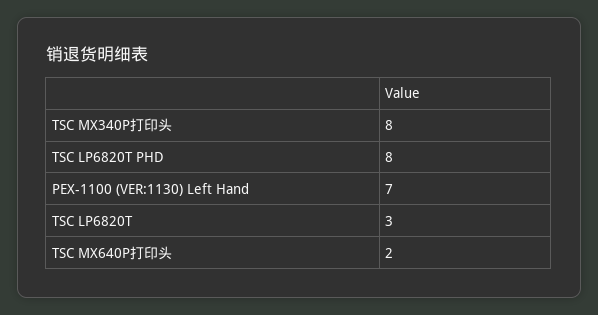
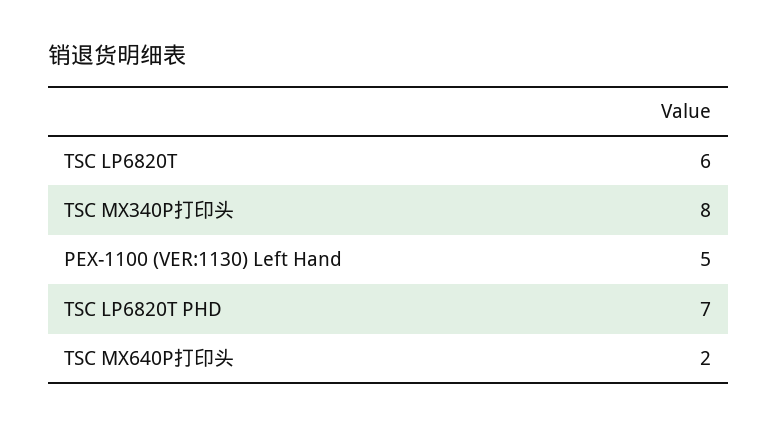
  {
    "TSC MX340P打印头": 8,
-   "TSC LP6820T PHD": 8,
+   "TSC LP6820T PHD": 7,
-   "PEX-1100 (VER:1130) Left Hand": 7,
+   "PEX-1100 (VER:1130) Left Hand": 5,
-   "TSC LP6820T": 3,
+   "TSC LP6820T": 6,
    "TSC MX640P打印头": 2
  }

